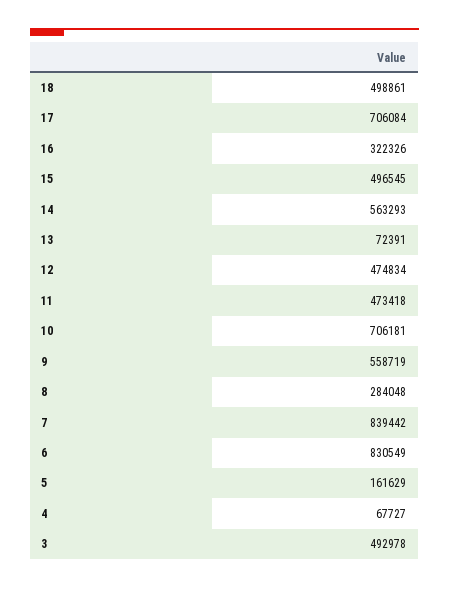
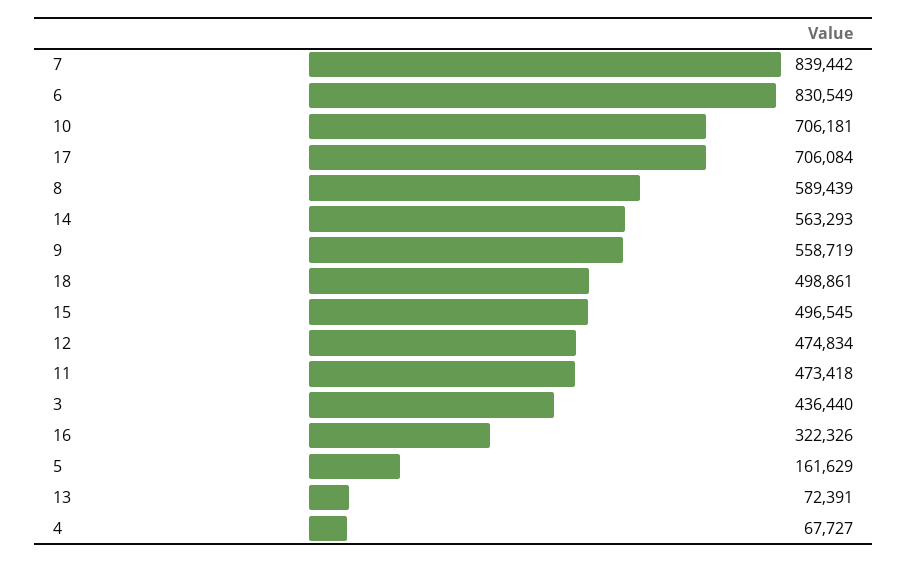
  {
    "18": 498861,
    "17": 706084,
    "16": 322326,
    "15": 496545,
    "14": 563293,
    "13": 72391,
    "12": 474834,
    "11": 473418,
    "10": 706181,
    "9": 558719,
-   "8": 284048,
+   "8": 589439,
    "7": 839442,
    "6": 830549,
    "5": 161629,
    "4": 67727,
-   "3": 492978
+   "3": 436440
  }

